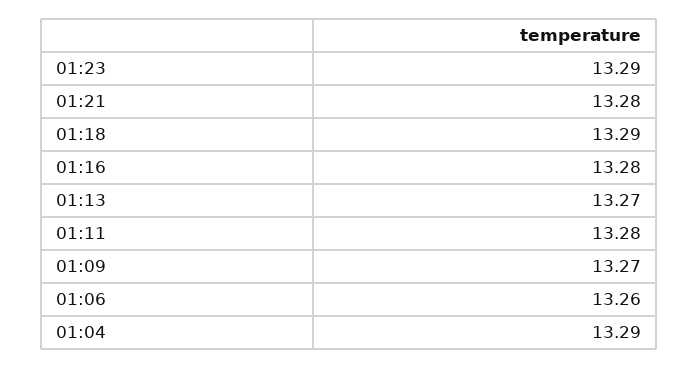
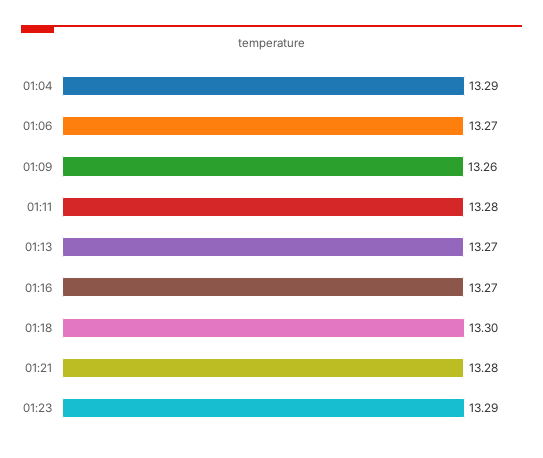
  {
    "01:23": 13.29,
    "01:21": 13.28,
-   "01:18": 13.29,
+   "01:18": 13.3,
-   "01:16": 13.28,
+   "01:16": 13.27,
    "01:13": 13.27,
    "01:11": 13.28,
-   "01:09": 13.27,
+   "01:09": 13.26,
-   "01:06": 13.26,
+   "01:06": 13.27,
    "01:04": 13.29
  }

